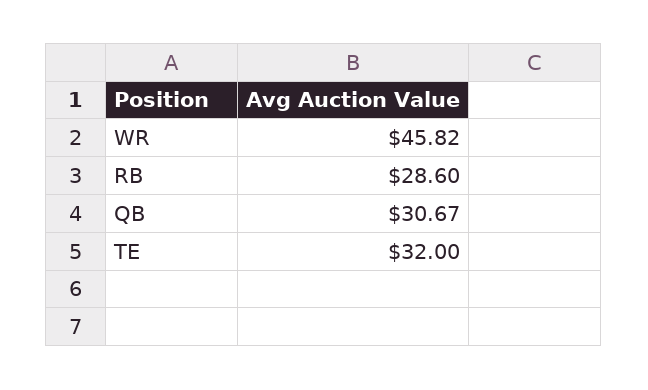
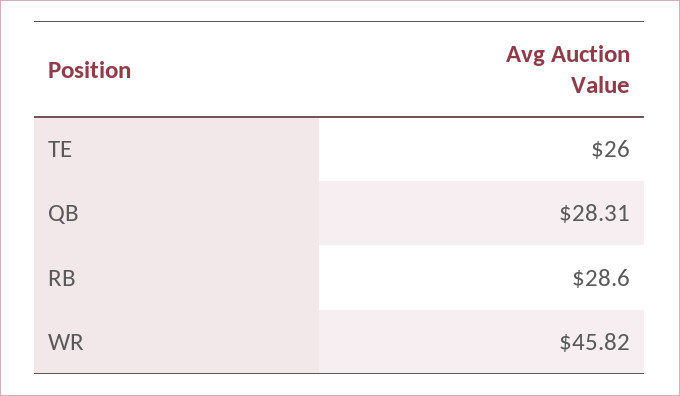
  {
    "WR": 45.82,
    "RB": 28.6,
-   "QB": 30.67,
+   "QB": 28.31,
-   "TE": 32
+   "TE": 26
  }

